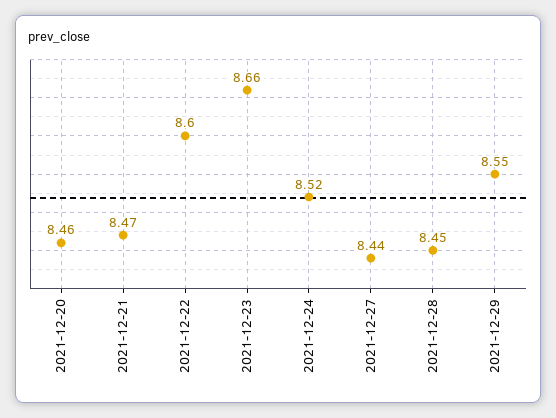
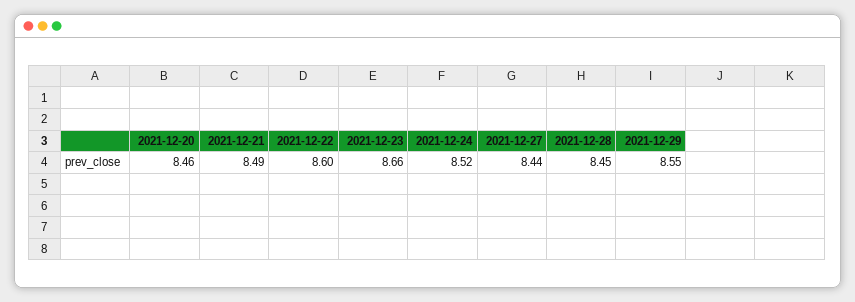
  {
    "2021-12-20": 8.46,
-   "2021-12-21": 8.47,
+   "2021-12-21": 8.49,
    "2021-12-22": 8.6,
    "2021-12-23": 8.66,
    "2021-12-24": 8.52,
    "2021-12-27": 8.44,
    "2021-12-28": 8.45,
    "2021-12-29": 8.55
  }

